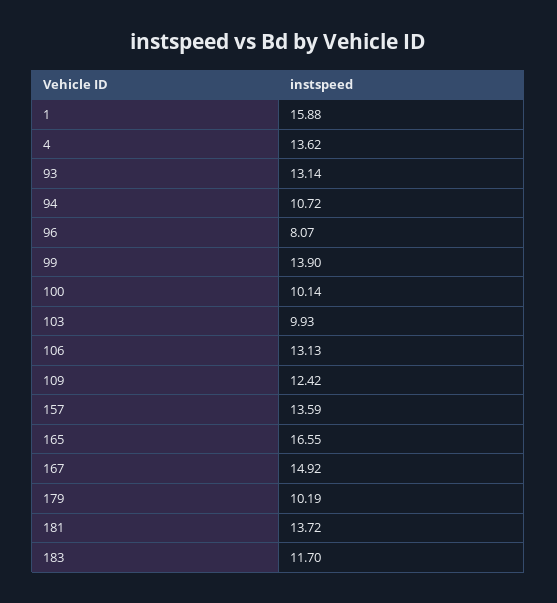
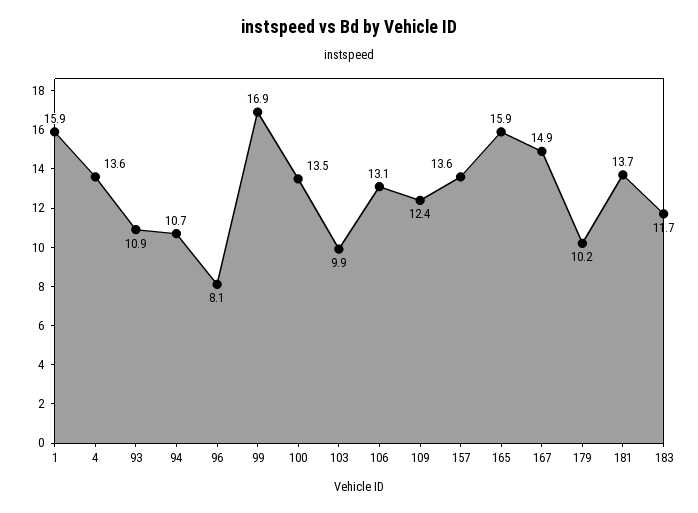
  {
    "1": 15.88,
    "4": 13.62,
-   "93": 13.14,
+   "93": 10.9,
    "94": 10.72,
    "96": 8.07,
-   "99": 13.9,
+   "99": 16.9,
-   "100": 10.14,
+   "100": 13.5,
    "103": 9.93,
    "106": 13.13,
    "109": 12.42,
    "157": 13.59,
-   "165": 16.55,
+   "165": 15.9,
    "167": 14.92,
    "179": 10.19,
    "181": 13.72,
    "183": 11.7
  }

